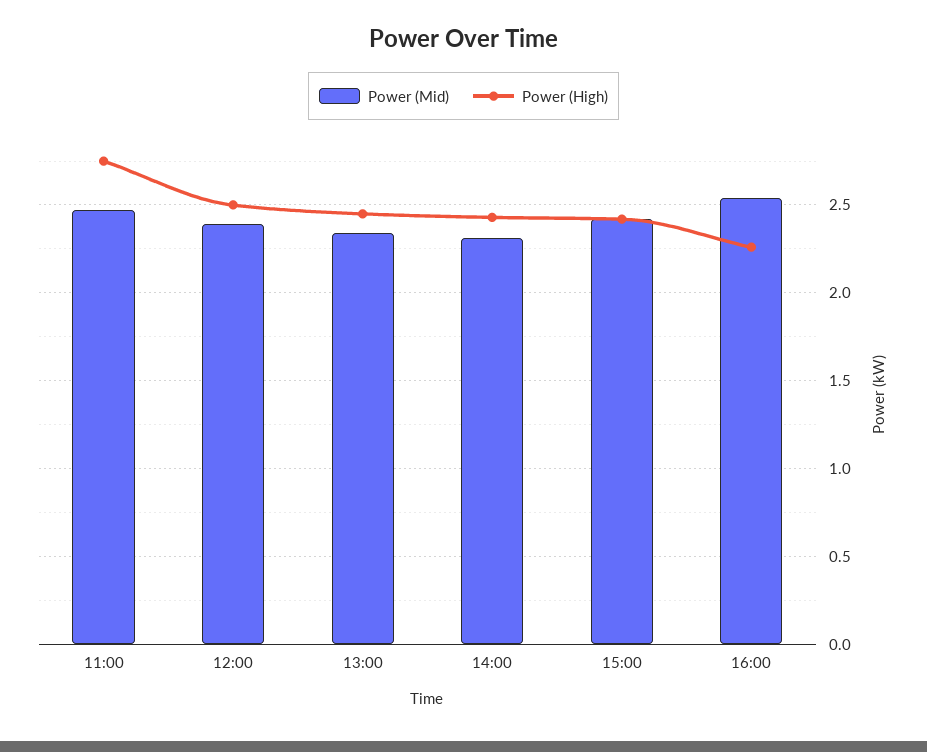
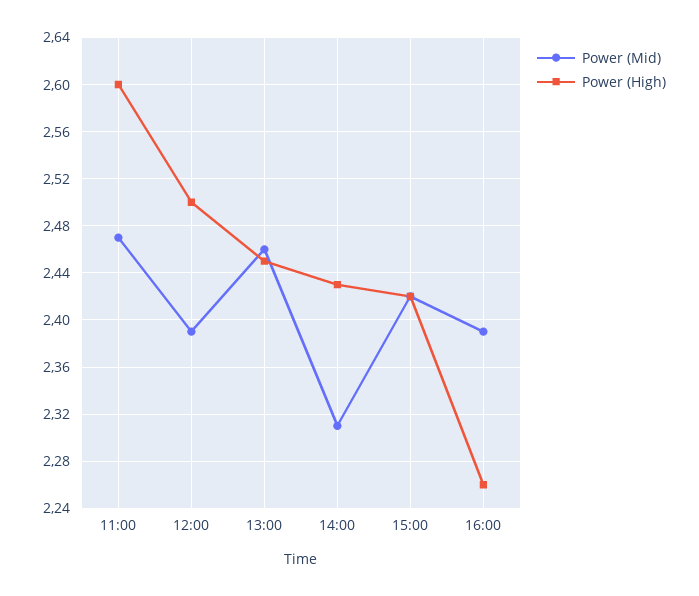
  {
    "Power (Mid)": {
      "11:00": 2.47,
      "12:00": 2.39,
-     "13:00": 2.35,
+     "13:00": 2.46,
      "14:00": 2.31,
      "15:00": 2.42,
-     "16:00": 2.55
+     "16:00": 2.39
    },
    "Power (High)": {
-     "11:00": 2.75,
+     "11:00": 2.6,
      "12:00": 2.5,
      "13:00": 2.45,
      "14:00": 2.43,
      "15:00": 2.42,
      "16:00": 2.26
    }
  }

